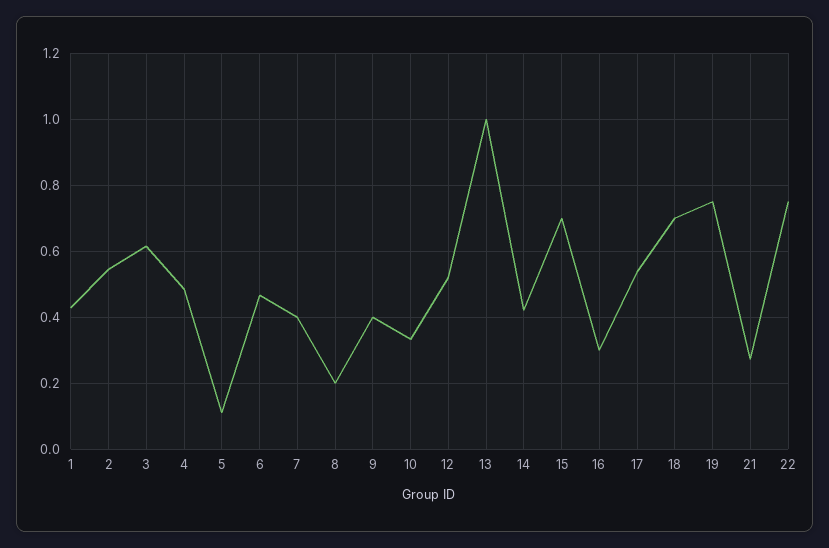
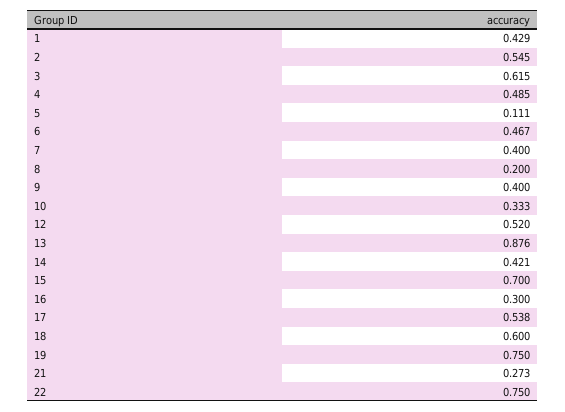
  {
    "1": 0.429,
    "2": 0.545,
    "3": 0.615,
    "4": 0.485,
    "5": 0.111,
    "6": 0.467,
    "7": 0.4,
    "8": 0.2,
    "9": 0.4,
    "10": 0.333,
    "12": 0.52,
-   "13": 1,
+   "13": 0.876,
    "14": 0.421,
    "15": 0.7,
    "16": 0.3,
    "17": 0.538,
-   "18": 0.7,
+   "18": 0.6,
    "19": 0.75,
    "21": 0.273,
    "22": 0.75
  }

